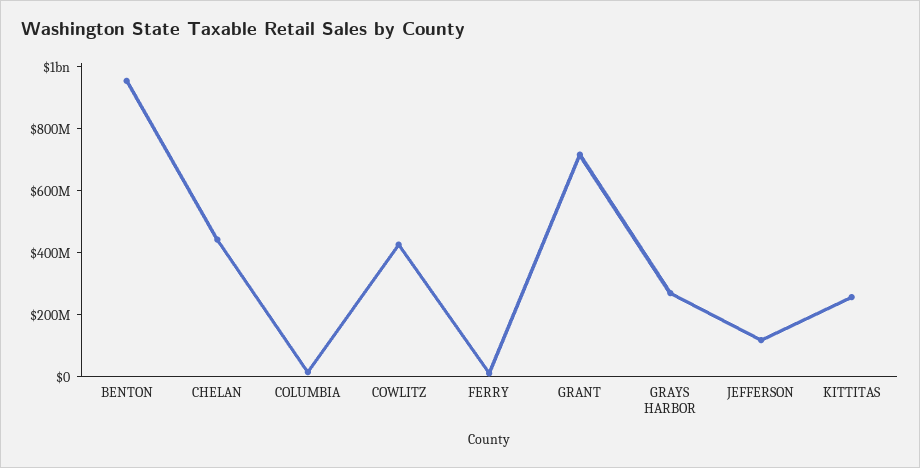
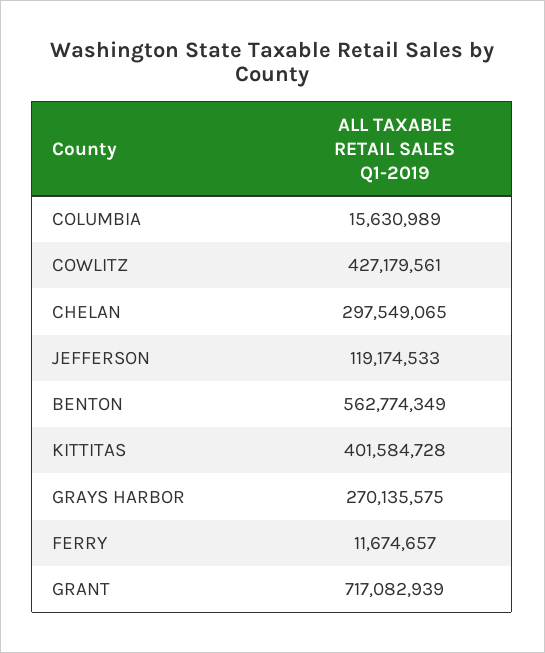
  {
-   "BENTON": 950000000,
+   "BENTON": 562774349,
-   "CHELAN": 450000000,
+   "CHELAN": 297549065,
    "COLUMBIA": 15630989,
    "COWLITZ": 427179561,
    "FERRY": 11674657,
    "GRANT": 717082939,
    "GRAYS HARBOR": 270135575,
    "JEFFERSON": 119174533,
-   "KITTITAS": 250000000
+   "KITTITAS": 401584728
  }

